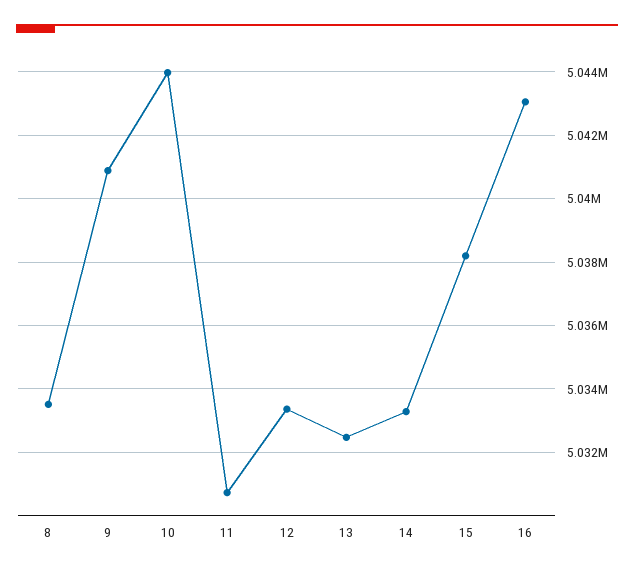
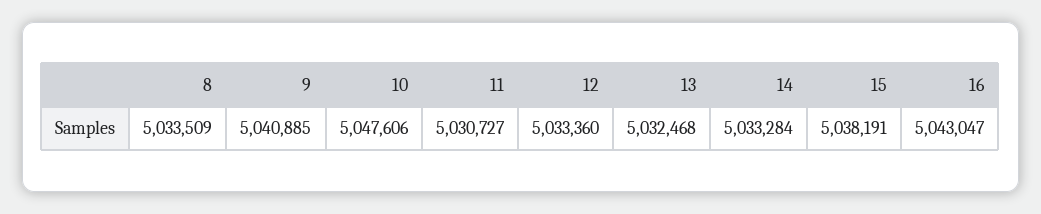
  {
    "8": 5033509,
    "9": 5040885,
-   "10": 5044000,
+   "10": 5047606,
    "11": 5030727,
    "12": 5033360,
    "13": 5032468,
    "14": 5033284,
    "15": 5038191,
    "16": 5043047
  }

